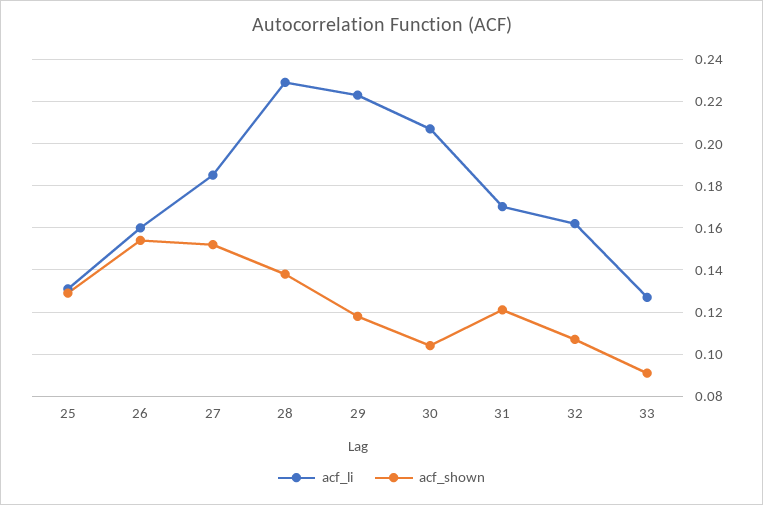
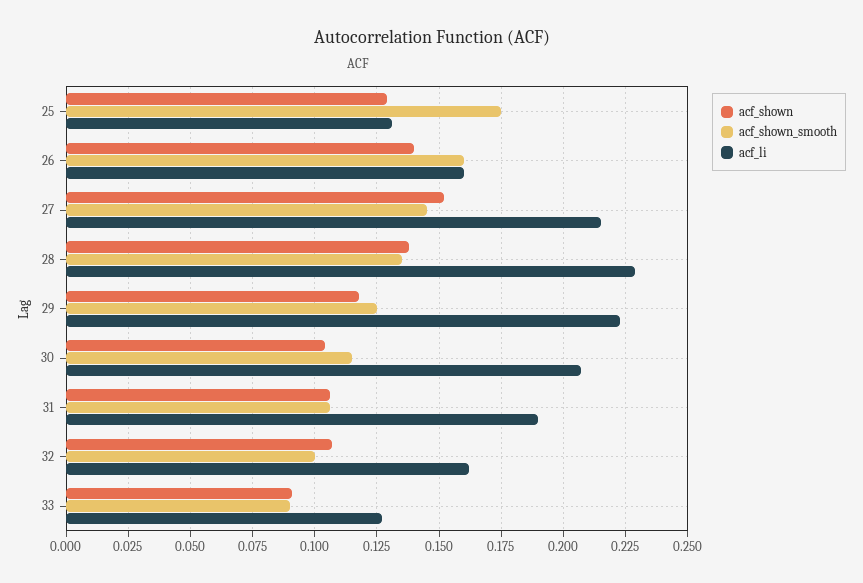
  {
    "acf_li": {
      "25": 0.13,
      "26": 0.16,
-     "27": 0.185,
+     "27": 0.215,
      "28": 0.23,
      "29": 0.225,
      "30": 0.205,
-     "31": 0.17,
+     "31": 0.19,
      "32": 0.16,
      "33": 0.125
    },
    "acf_shown": {
      "25": 0.13,
-     "26": 0.155,
+     "26": 0.14,
      "27": 0.15,
      "28": 0.14,
      "29": 0.12,
      "30": 0.105,
-     "31": 0.12,
+     "31": 0.105,
      "32": 0.105,
      "33": 0.09
-   }
+   },
+   "acf_shown_smooth": {
+     "25": 0.175,
+     "26": 0.16,
+     "27": 0.145,
+     "28": 0.135,
+     "29": 0.125,
+     "30": 0.115,
+     "31": 0.105,
+     "32": 0.1,
+     "33": 0.09
+   }
  }

